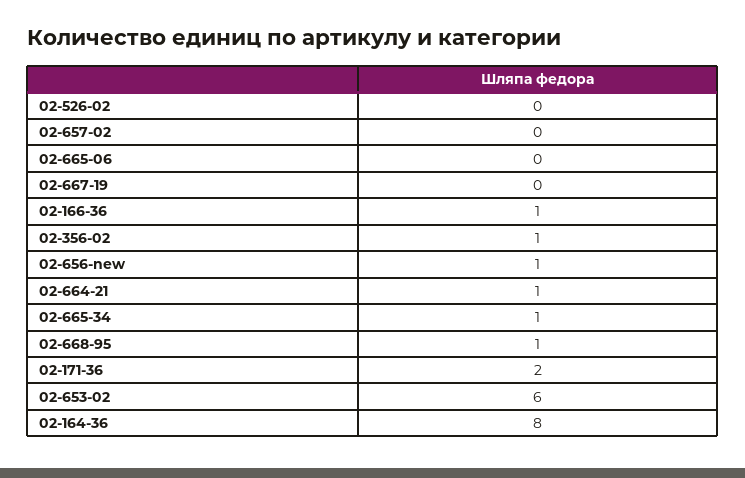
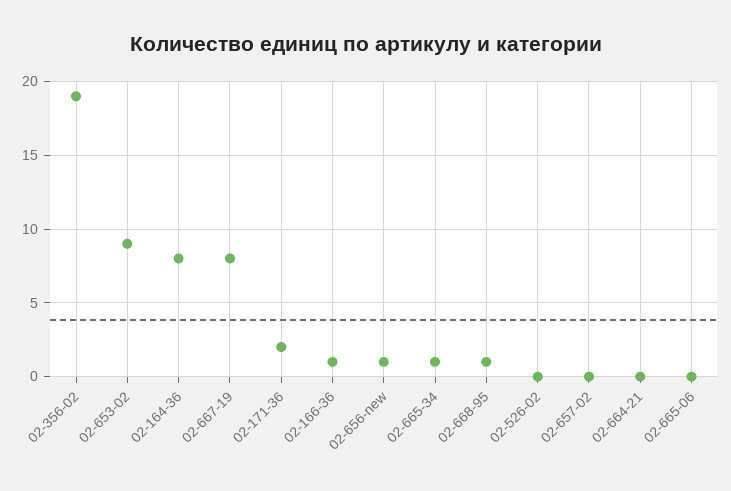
  {
    "02-526-02": 0,
    "02-657-02": 0,
    "02-665-06": 0,
-   "02-667-19": 0,
+   "02-667-19": 8,
    "02-166-36": 1,
-   "02-356-02": 1,
+   "02-356-02": 19,
    "02-656-new": 1,
-   "02-664-21": 1,
+   "02-664-21": 0,
    "02-665-34": 1,
    "02-668-95": 1,
    "02-171-36": 2,
-   "02-653-02": 6,
+   "02-653-02": 9,
    "02-164-36": 8
  }

